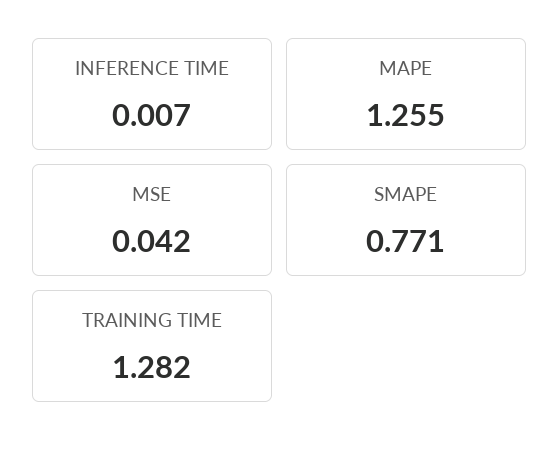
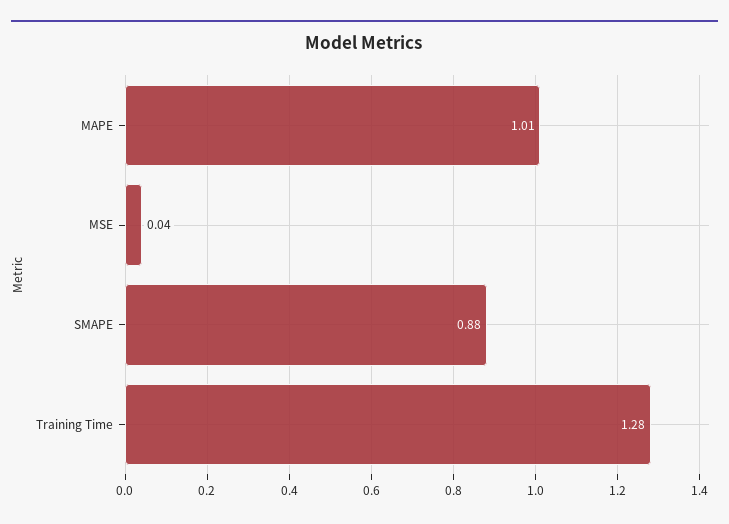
  {
-   "INFERENCE TIME": 0.007,
-   "MAPE": 1.255,
+   "MAPE": 1.01,
    "MSE": 0.042,
-   "SMAPE": 0.771,
+   "SMAPE": 0.88,
    "TRAINING TIME": 1.282
  }

